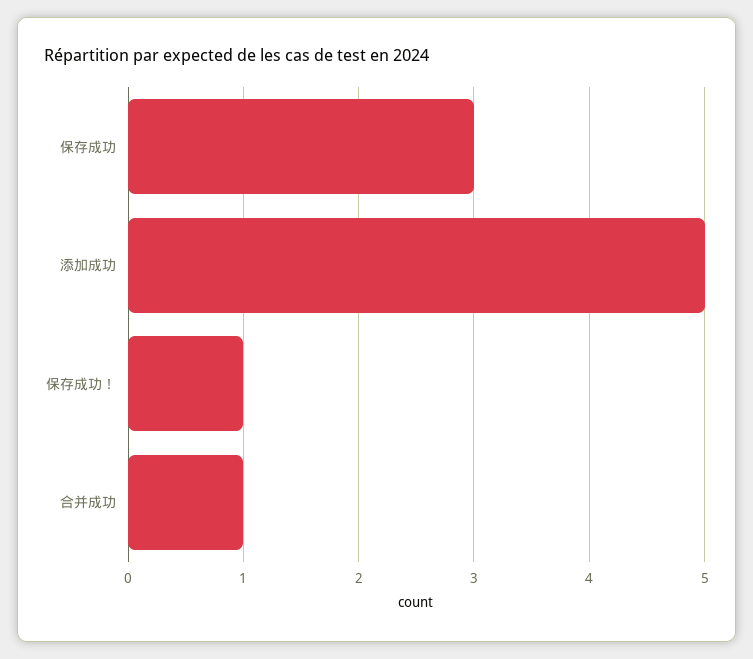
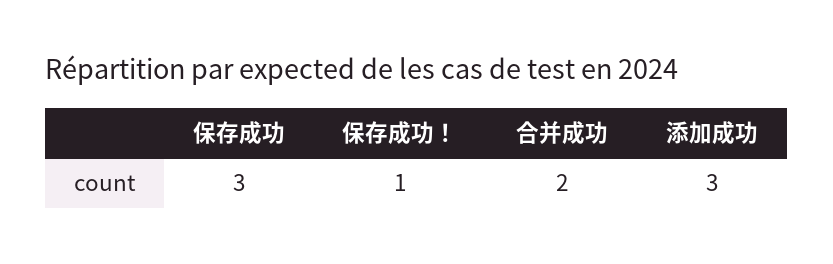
  {
    "保存成功": 3,
-   "添加成功": 5,
+   "添加成功": 3,
    "保存成功！": 1,
-   "合并成功": 1
+   "合并成功": 2
  }

